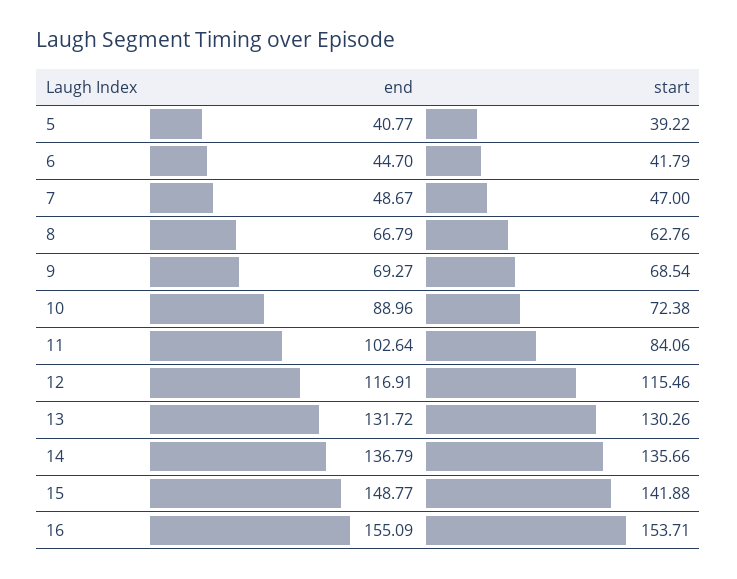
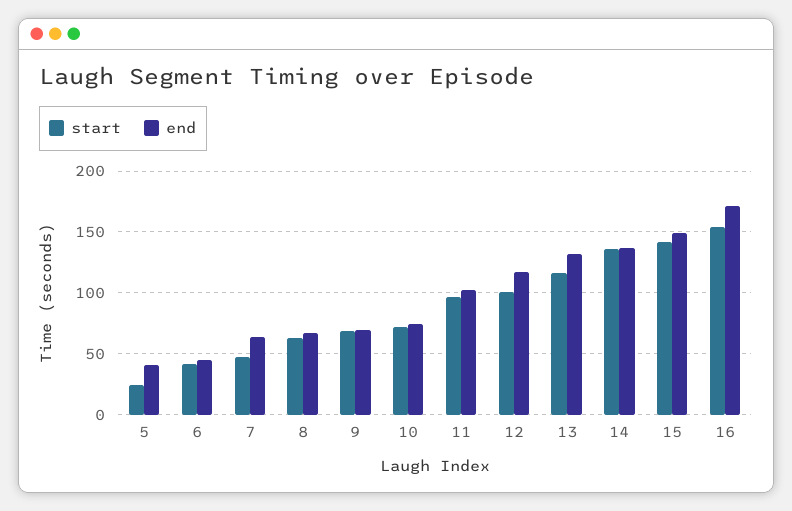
  {
    "end": {
      "5": 40.77,
      "6": 44.7,
-     "7": 48.67,
+     "7": 65,
      "8": 66.79,
      "9": 69.27,
-     "10": 88.96,
+     "10": 75,
      "11": 102.64,
      "12": 116.91,
      "13": 131.72,
      "14": 136.79,
      "15": 148.77,
-     "16": 155.09
+     "16": 170
    },
    "start": {
-     "5": 39.22,
+     "5": 25,
      "6": 41.79,
      "7": 47,
      "8": 62.76,
      "9": 68.54,
      "10": 72.38,
-     "11": 84.06,
+     "11": 95,
-     "12": 115.46,
+     "12": 100,
-     "13": 130.26,
+     "13": 115,
      "14": 135.66,
      "15": 141.88,
      "16": 153.71
    }
  }

